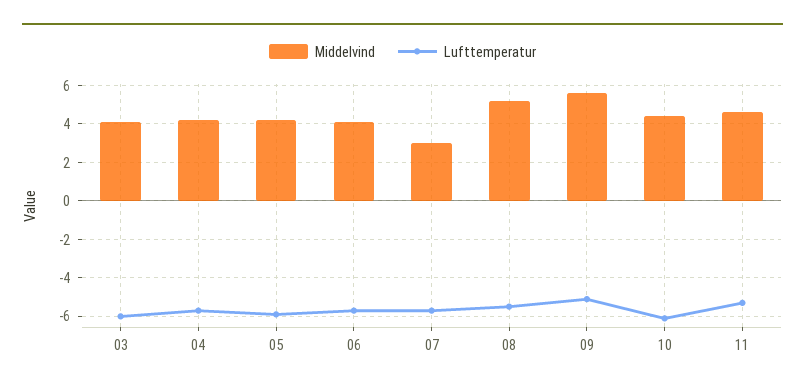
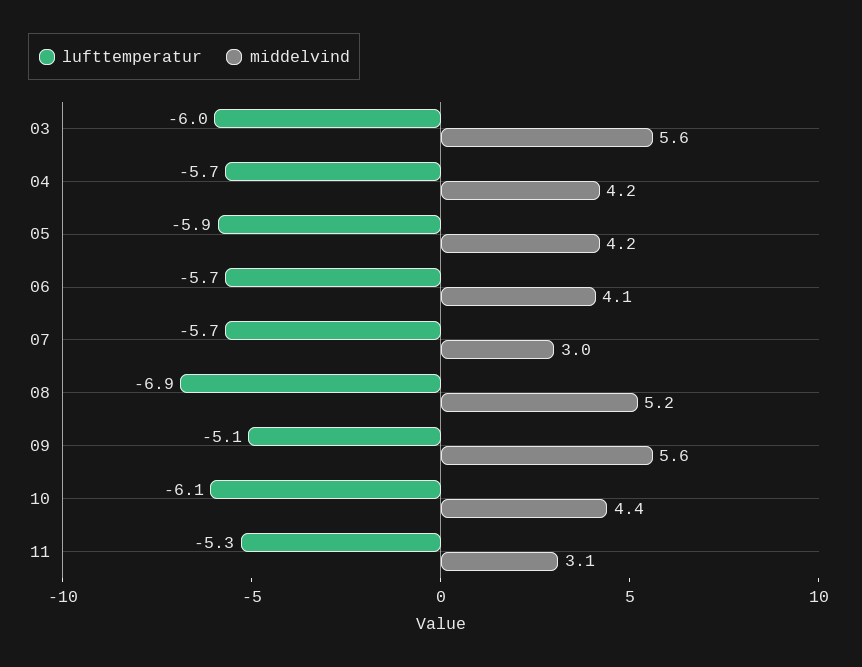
  {
    "Middelvind": {
-     "03": 4,
+     "03": 5.6,
      "04": 4.2,
      "05": 4.2,
      "06": 4.1,
      "07": 3,
      "08": 5.2,
      "09": 5.6,
      "10": 4.4,
-     "11": 4.5
+     "11": 3.1
    },
    "Lufttemperatur": {
      "03": -6,
      "04": -5.7,
      "05": -5.9,
      "06": -5.7,
      "07": -5.7,
-     "08": -5.5,
+     "08": -6.9,
      "09": -5.1,
      "10": -6.1,
      "11": -5.3
    }
  }

